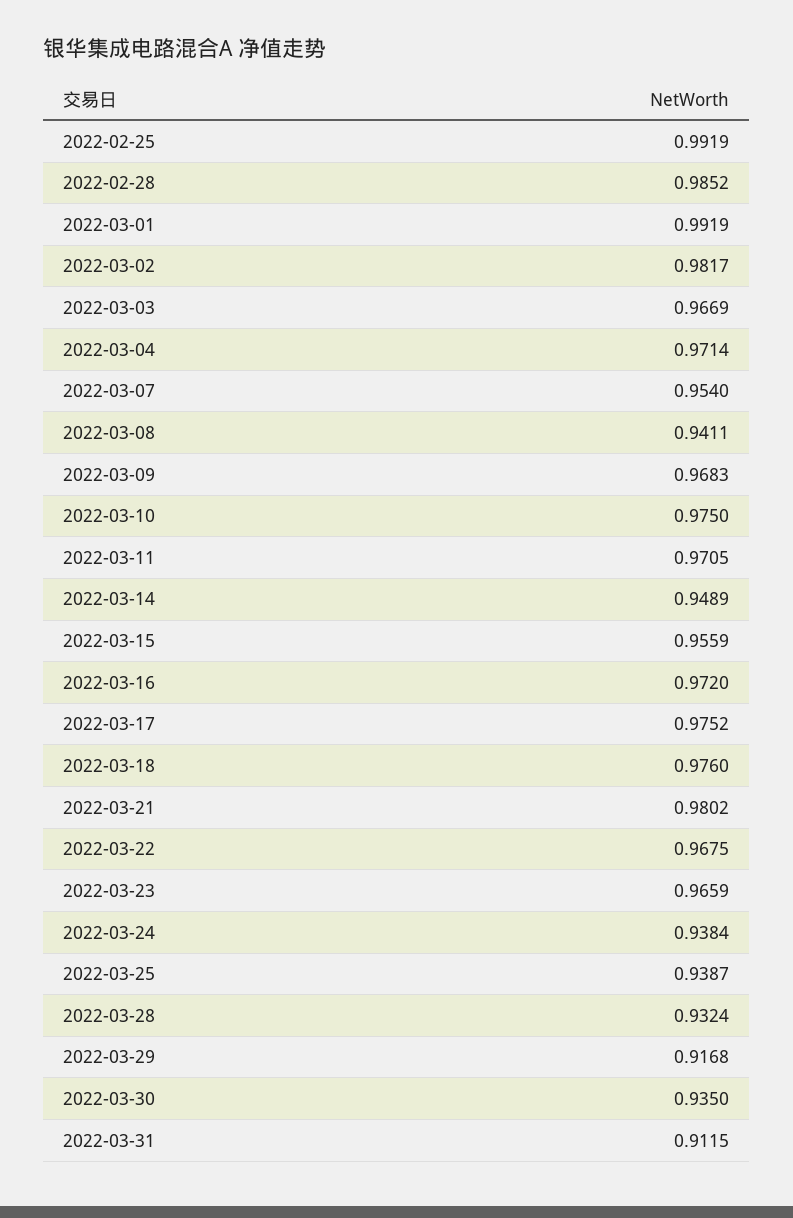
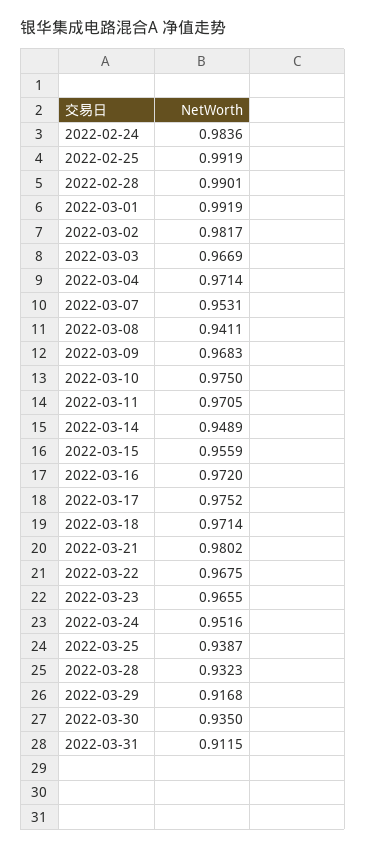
  {
    "2022-02-25": 0.9919,
-   "2022-02-28": 0.9852,
+   "2022-02-28": 0.9901,
    "2022-03-01": 0.9919,
    "2022-03-02": 0.9817,
    "2022-03-03": 0.9669,
    "2022-03-04": 0.9714,
-   "2022-03-07": 0.954,
+   "2022-03-07": 0.9531,
    "2022-03-08": 0.9411,
    "2022-03-09": 0.9683,
    "2022-03-10": 0.975,
    "2022-03-11": 0.9705,
    "2022-03-14": 0.9489,
    "2022-03-15": 0.9559,
    "2022-03-16": 0.972,
    "2022-03-17": 0.9752,
-   "2022-03-18": 0.976,
+   "2022-03-18": 0.9714,
    "2022-03-21": 0.9802,
    "2022-03-22": 0.9675,
-   "2022-03-23": 0.9659,
+   "2022-03-23": 0.9655,
-   "2022-03-24": 0.9384,
+   "2022-03-24": 0.9516,
    "2022-03-25": 0.9387,
-   "2022-03-28": 0.9324,
+   "2022-03-28": 0.9323,
    "2022-03-29": 0.9168,
    "2022-03-30": 0.935,
-   "2022-03-31": 0.9115
+   "2022-03-31": 0.9115,
+   "2022-02-24": 0.9836
  }

